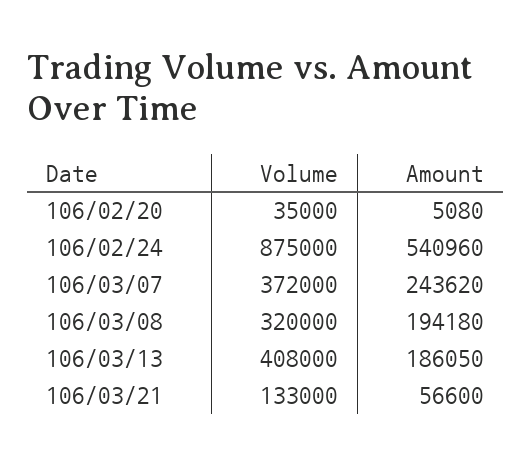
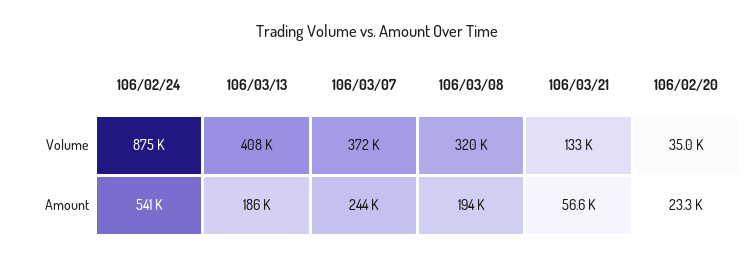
  {
    "Volume": {
      "106/02/20": 35000,
      "106/02/24": 875000,
      "106/03/07": 372000,
      "106/03/08": 320000,
      "106/03/13": 408000,
      "106/03/21": 133000
    },
    "Amount": {
-     "106/02/20": 5080,
+     "106/02/20": 23300,
      "106/02/24": 540960,
      "106/03/07": 243620,
      "106/03/08": 194180,
      "106/03/13": 186050,
      "106/03/21": 56600
    }
  }

